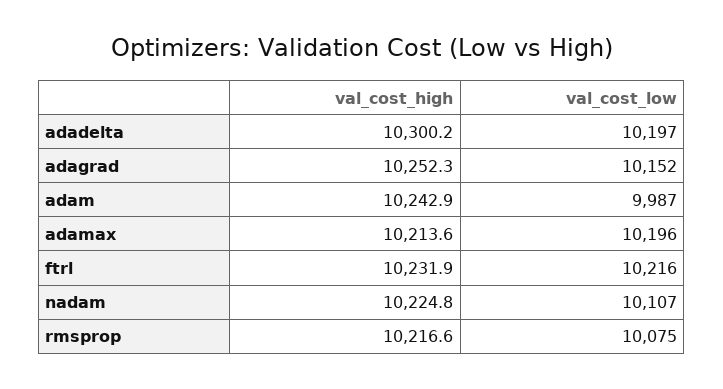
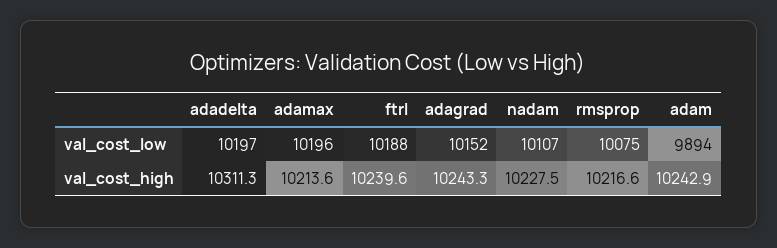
  {
    "val_cost_high": {
-     "adadelta": 10300.2,
+     "adadelta": 10311.3,
-     "adagrad": 10252.3,
+     "adagrad": 10243.3,
      "adam": 10242.9,
      "adamax": 10213.6,
-     "ftrl": 10231.9,
+     "ftrl": 10239.6,
-     "nadam": 10224.8,
+     "nadam": 10227.5,
      "rmsprop": 10216.6
    },
    "val_cost_low": {
      "adadelta": 10197,
      "adagrad": 10152,
-     "adam": 9987,
+     "adam": 9894,
      "adamax": 10196,
-     "ftrl": 10216,
+     "ftrl": 10188,
      "nadam": 10107,
      "rmsprop": 10075
    }
  }

